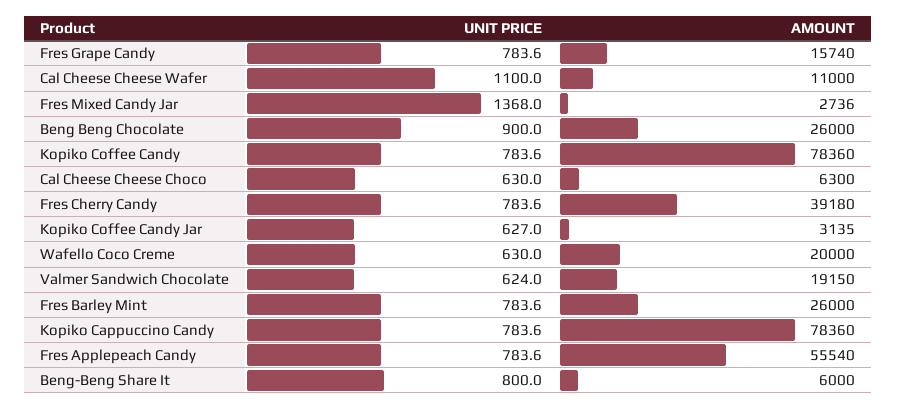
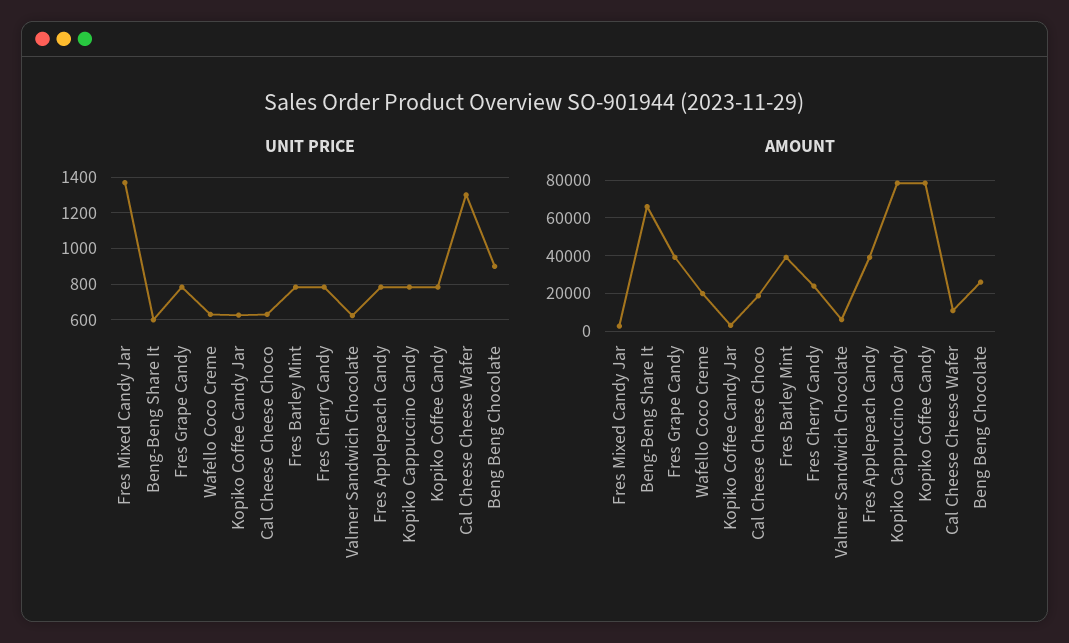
  {
    "UNIT PRICE": {
      "Fres Grape Candy": 783.6,
-     "Cal Cheese Cheese Wafer": 1100,
+     "Cal Cheese Cheese Wafer": 1300,
      "Fres Mixed Candy Jar": 1368,
      "Beng Beng Chocolate": 900,
      "Kopiko Coffee Candy": 783.6,
      "Cal Cheese Cheese Choco": 630,
      "Fres Cherry Candy": 783.6,
      "Kopiko Coffee Candy Jar": 627,
      "Wafello Coco Creme": 630,
      "Valmer Sandwich Chocolate": 624,
      "Fres Barley Mint": 783.6,
      "Kopiko Cappuccino Candy": 783.6,
      "Fres Applepeach Candy": 783.6,
-     "Beng-Beng Share It": 800
+     "Beng-Beng Share It": 600
    },
    "AMOUNT": {
-     "Fres Grape Candy": 15740,
+     "Fres Grape Candy": 40000,
      "Cal Cheese Cheese Wafer": 11000,
      "Fres Mixed Candy Jar": 2736,
      "Beng Beng Chocolate": 26000,
      "Kopiko Coffee Candy": 78360,
-     "Cal Cheese Cheese Choco": 6300,
+     "Cal Cheese Cheese Choco": 20000,
-     "Fres Cherry Candy": 39180,
+     "Fres Cherry Candy": 25000,
      "Kopiko Coffee Candy Jar": 3135,
      "Wafello Coco Creme": 20000,
-     "Valmer Sandwich Chocolate": 19150,
+     "Valmer Sandwich Chocolate": 5000,
-     "Fres Barley Mint": 26000,
+     "Fres Barley Mint": 40000,
      "Kopiko Cappuccino Candy": 78360,
-     "Fres Applepeach Candy": 55540,
+     "Fres Applepeach Candy": 40000,
-     "Beng-Beng Share It": 6000
+     "Beng-Beng Share It": 65000
    }
  }

